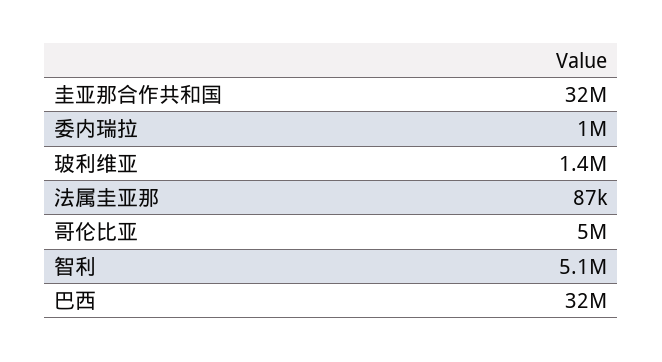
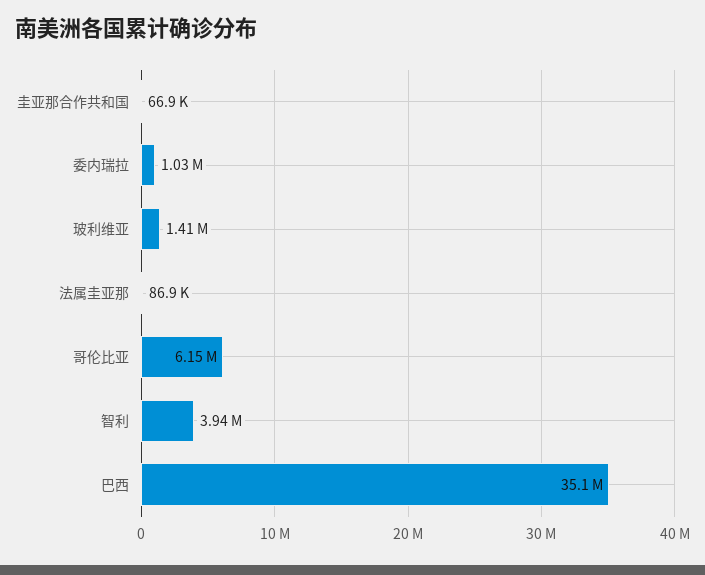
  {
-   "圭亚那合作共和国": 32000000,
+   "圭亚那合作共和国": 66900,
    "委内瑞拉": 1030000,
    "玻利维亚": 1410000,
    "法属圭亚那": 86900,
-   "哥伦比亚": 5000000,
+   "哥伦比亚": 6150000,
-   "智利": 5100000,
+   "智利": 3940000,
-   "巴西": 32000000
+   "巴西": 35100000
  }

